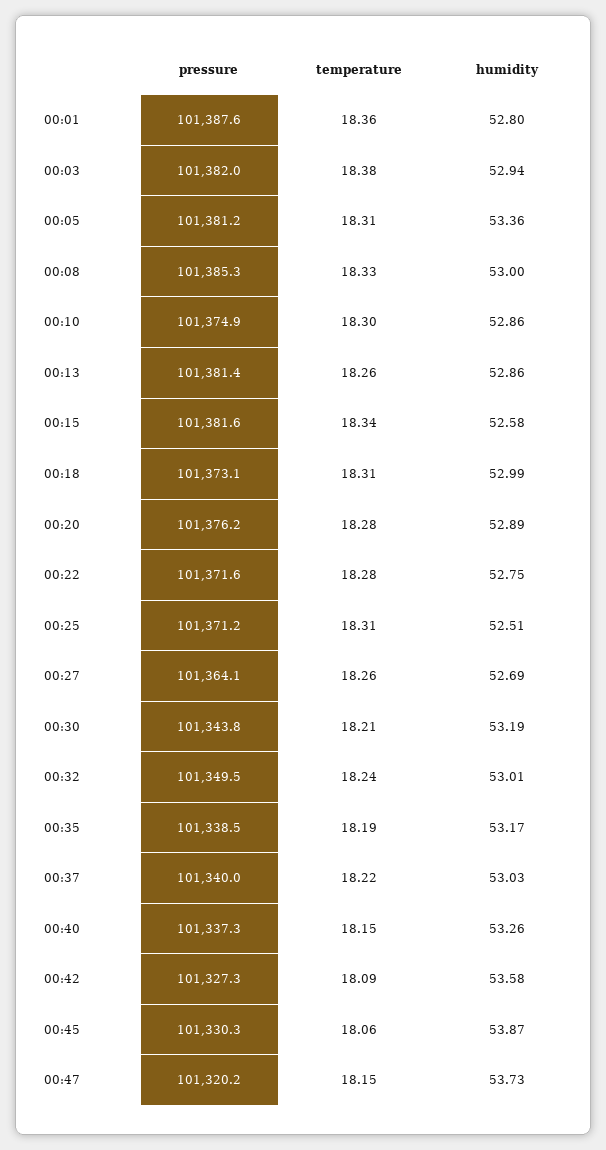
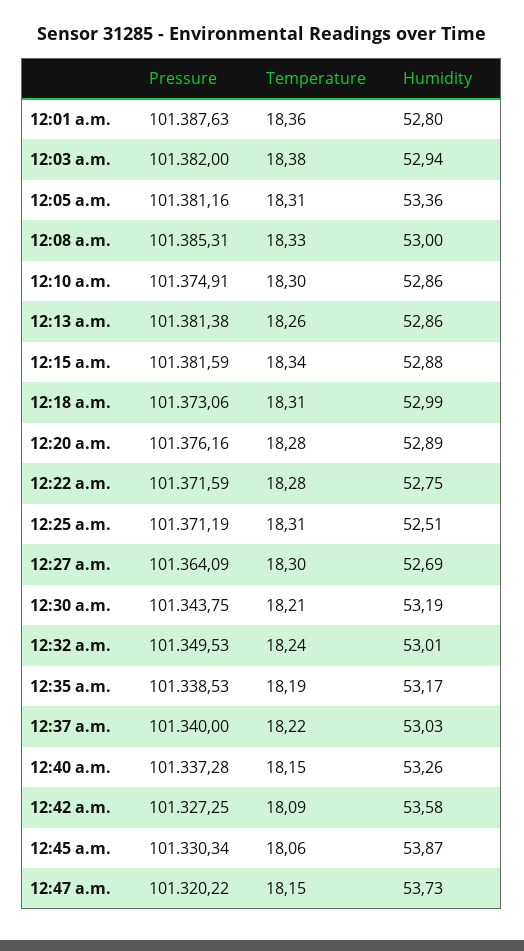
  {
    "pressure": {
      "00:01": 101387.63,
      "00:03": 101382,
      "00:05": 101381.16,
      "00:08": 101385.31,
      "00:10": 101374.91,
      "00:13": 101381.38,
      "00:15": 101381.59,
      "00:18": 101373.06,
      "00:20": 101376.16,
      "00:22": 101371.59,
      "00:25": 101371.19,
      "00:27": 101364.09,
      "00:30": 101343.75,
      "00:32": 101349.53,
      "00:35": 101338.53,
      "00:37": 101340,
      "00:40": 101337.28,
      "00:42": 101327.25,
      "00:45": 101330.34,
      "00:47": 101320.22
    },
    "temperature": {
      "00:01": 18.36,
      "00:03": 18.38,
      "00:05": 18.31,
      "00:08": 18.33,
      "00:10": 18.3,
      "00:13": 18.26,
      "00:15": 18.34,
      "00:18": 18.31,
      "00:20": 18.28,
      "00:22": 18.28,
      "00:25": 18.31,
-     "00:27": 18.26,
+     "00:27": 18.3,
      "00:30": 18.21,
      "00:32": 18.24,
      "00:35": 18.19,
      "00:37": 18.22,
      "00:40": 18.15,
      "00:42": 18.09,
      "00:45": 18.06,
      "00:47": 18.15
    },
    "humidity": {
      "00:01": 52.8,
      "00:03": 52.94,
      "00:05": 53.36,
      "00:08": 53,
      "00:10": 52.86,
      "00:13": 52.86,
-     "00:15": 52.58,
+     "00:15": 52.88,
      "00:18": 52.99,
      "00:20": 52.89,
      "00:22": 52.75,
      "00:25": 52.51,
      "00:27": 52.69,
      "00:30": 53.19,
      "00:32": 53.01,
      "00:35": 53.17,
      "00:37": 53.03,
      "00:40": 53.26,
      "00:42": 53.58,
      "00:45": 53.87,
      "00:47": 53.73
    }
  }

